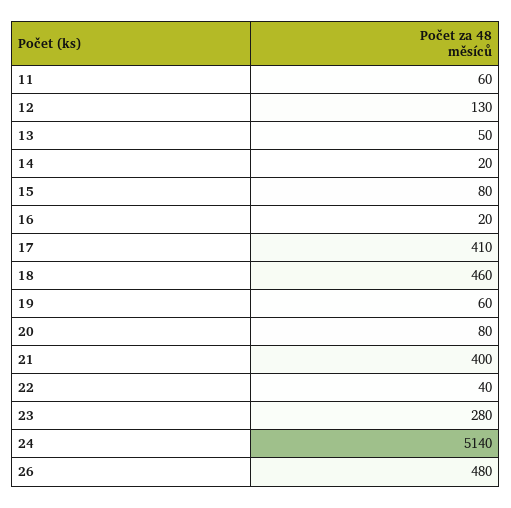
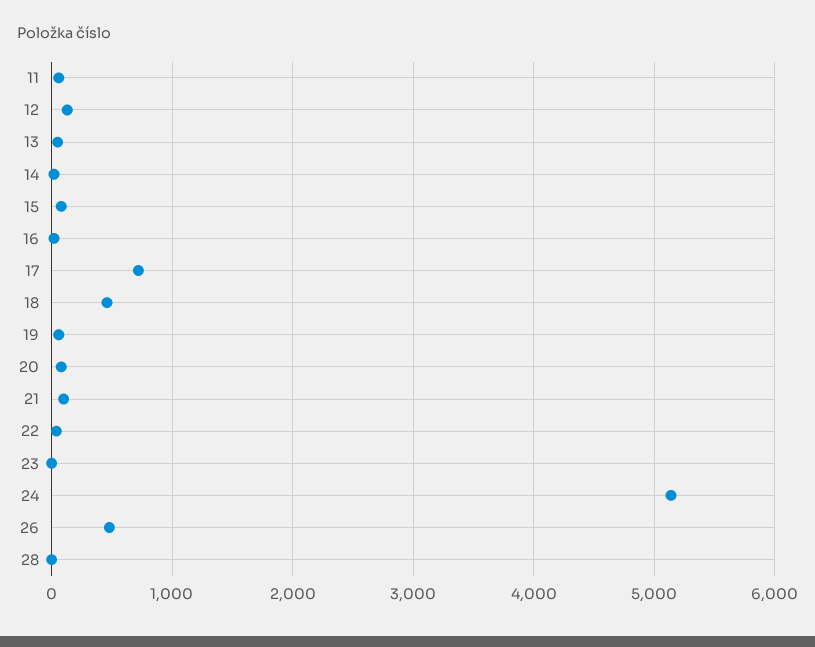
  {
    "11": 60,
    "12": 130,
    "13": 50,
    "14": 20,
    "15": 80,
    "16": 20,
-   "17": 410,
+   "17": 700,
    "18": 460,
    "19": 60,
    "20": 80,
-   "21": 400,
+   "21": 100,
    "22": 40,
-   "23": 280,
+   "23": 0,
    "24": 5140,
-   "26": 480
+   "26": 480,
+   "28": 0
  }

